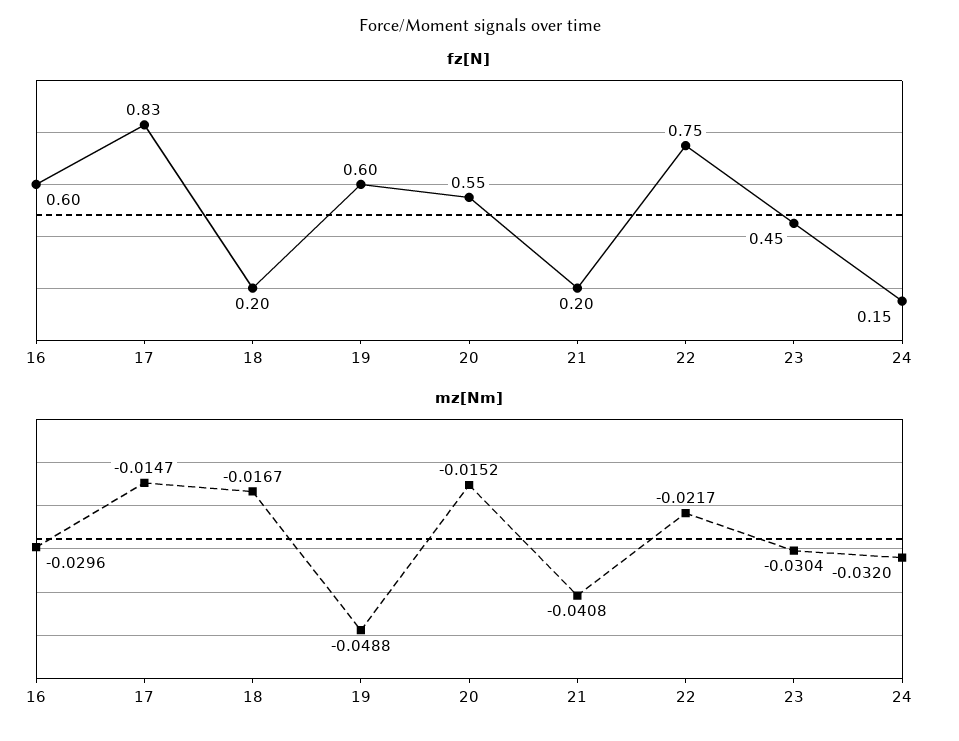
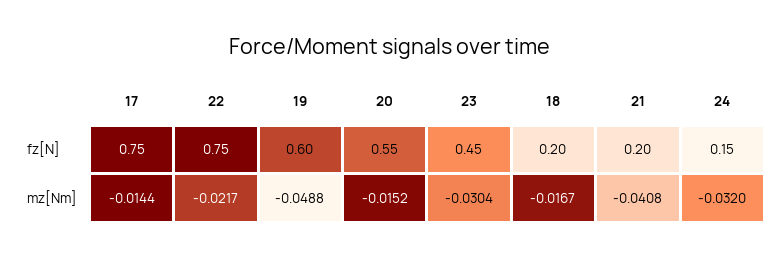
  {
    "fz[N]": {
-     "16": 0.6,
-     "17": 0.83,
+     "17": 0.75,
      "18": 0.2,
      "19": 0.6,
      "20": 0.55,
      "21": 0.2,
      "22": 0.75,
      "23": 0.45,
      "24": 0.15
    },
    "mz[Nm]": {
-     "16": -0.0296,
-     "17": -0.0147,
+     "17": -0.0144,
      "18": -0.0167,
      "19": -0.0488,
      "20": -0.0152,
      "21": -0.0408,
      "22": -0.0217,
      "23": -0.0304,
      "24": -0.032
    }
  }

